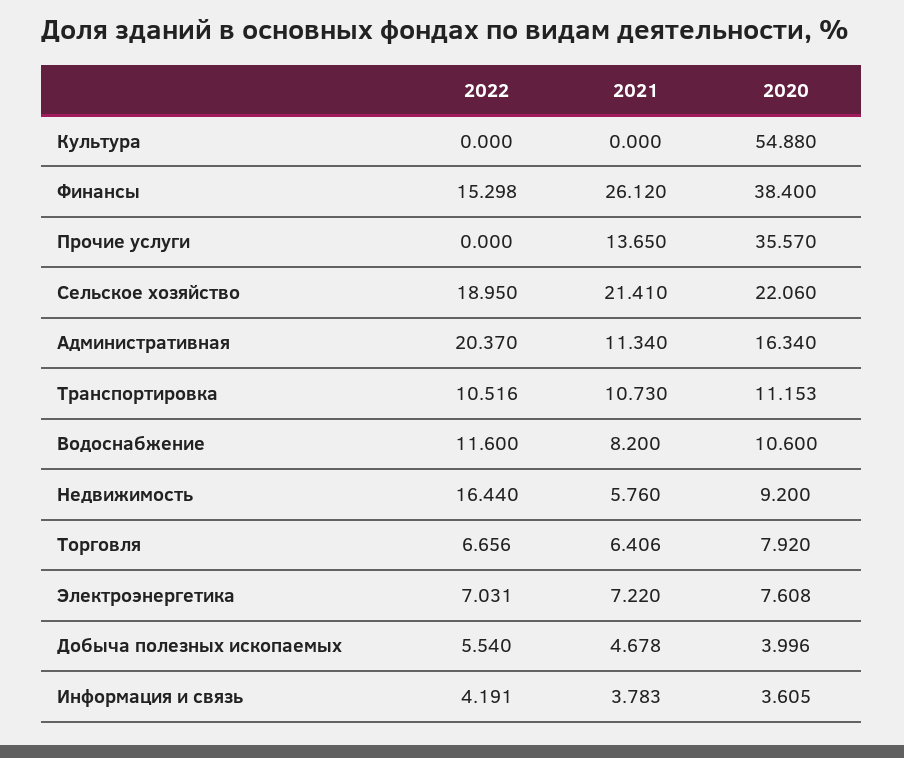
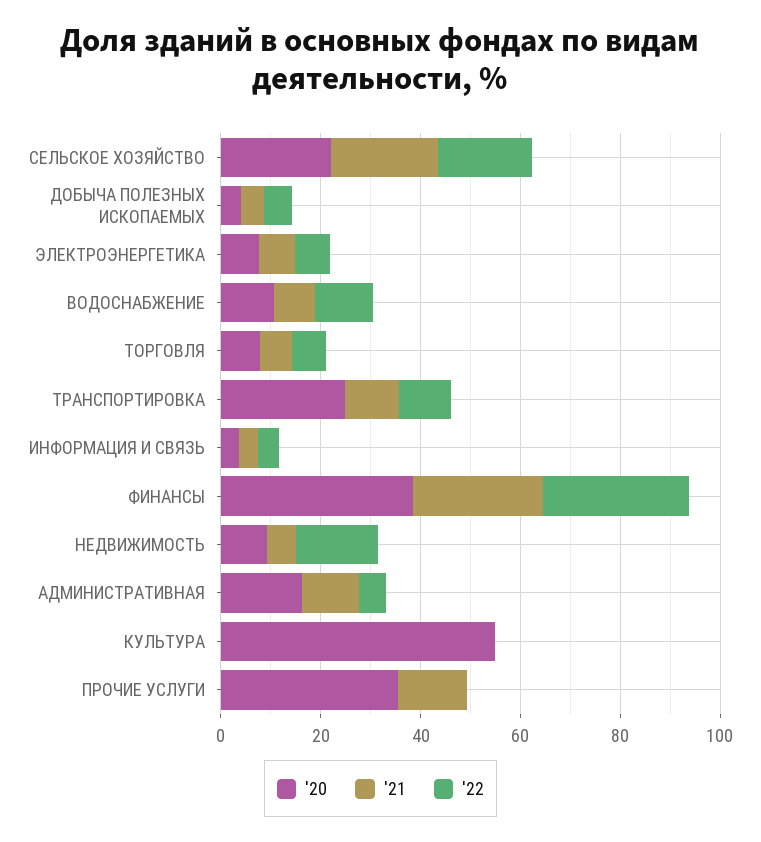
  {
    "2022": {
      "Культура": 0,
-     "Финансы": 15.298,
+     "Финансы": 30,
      "Прочие услуги": 0,
      "Сельское хозяйство": 18.95,
-     "Административная": 20.37,
+     "Административная": 5,
      "Транспортировка": 10.516,
      "Водоснабжение": 11.6,
      "Недвижимость": 16.44,
      "Торговля": 6.656,
      "Электроэнергетика": 7.031,
      "Добыча полезных ископаемых": 5.54,
      "Информация и связь": 4.191
    },
    "2021": {
      "Культура": 0,
      "Финансы": 26.12,
      "Прочие услуги": 13.65,
      "Сельское хозяйство": 21.41,
      "Административная": 11.34,
      "Транспортировка": 10.73,
      "Водоснабжение": 8.2,
      "Недвижимость": 5.76,
      "Торговля": 6.406,
      "Электроэнергетика": 7.22,
      "Добыча полезных ископаемых": 4.678,
      "Информация и связь": 3.783
    },
    "2020": {
      "Культура": 54.88,
      "Финансы": 38.4,
      "Прочие услуги": 35.57,
      "Сельское хозяйство": 22.06,
      "Административная": 16.34,
-     "Транспортировка": 11.153,
+     "Транспортировка": 25,
      "Водоснабжение": 10.6,
      "Недвижимость": 9.2,
      "Торговля": 7.92,
      "Электроэнергетика": 7.608,
      "Добыча полезных ископаемых": 3.996,
      "Информация и связь": 3.605
    }
  }

